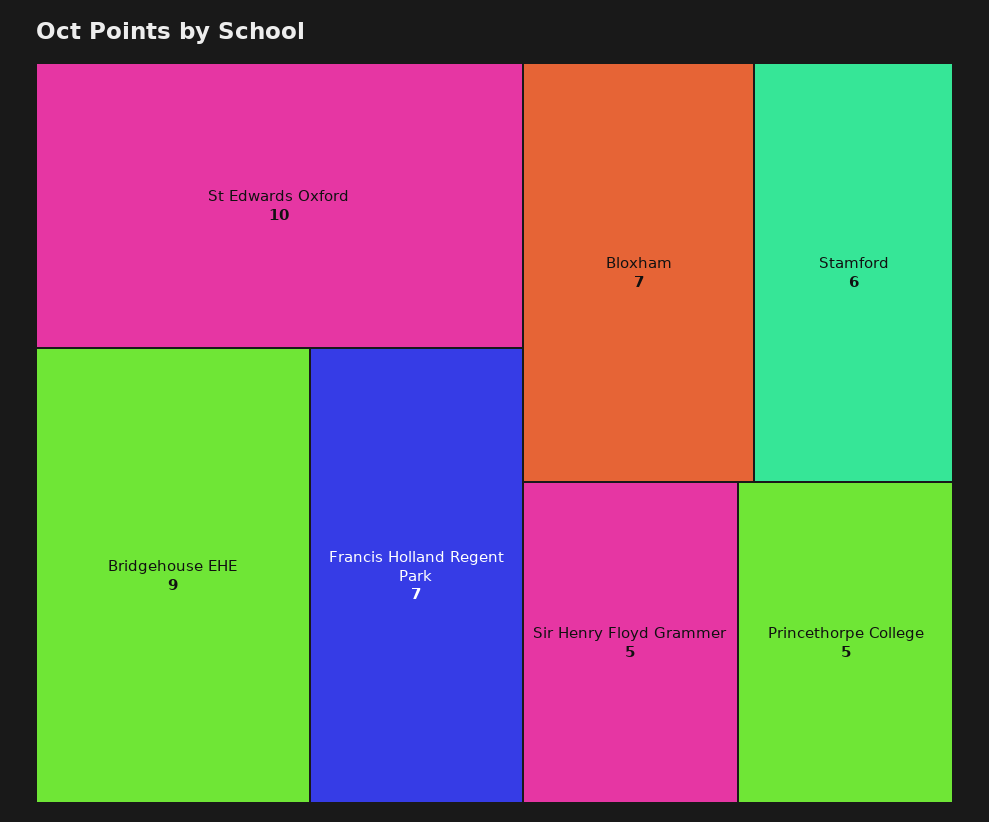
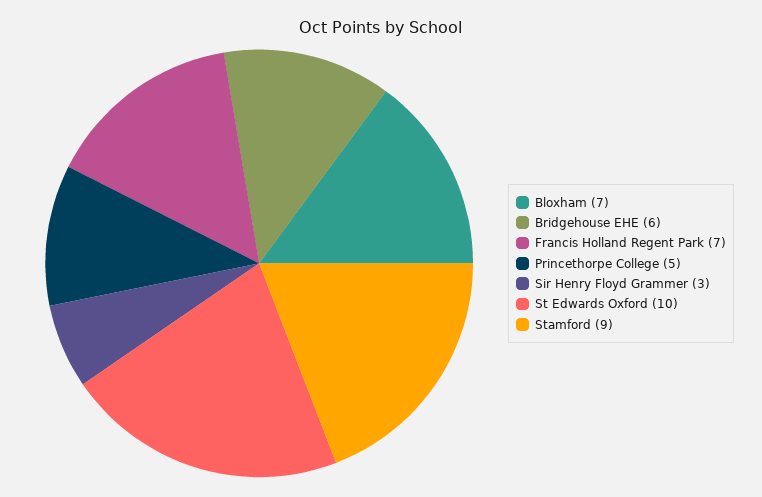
  {
    "St Edwards Oxford": 10,
-   "Bridgehouse EHE": 9,
+   "Bridgehouse EHE": 6,
    "Francis Holland Regent Park": 7,
    "Bloxham": 7,
-   "Stamford": 6,
+   "Stamford": 9,
-   "Sir Henry Floyd Grammer": 5,
+   "Sir Henry Floyd Grammer": 3,
    "Princethorpe College": 5
  }

